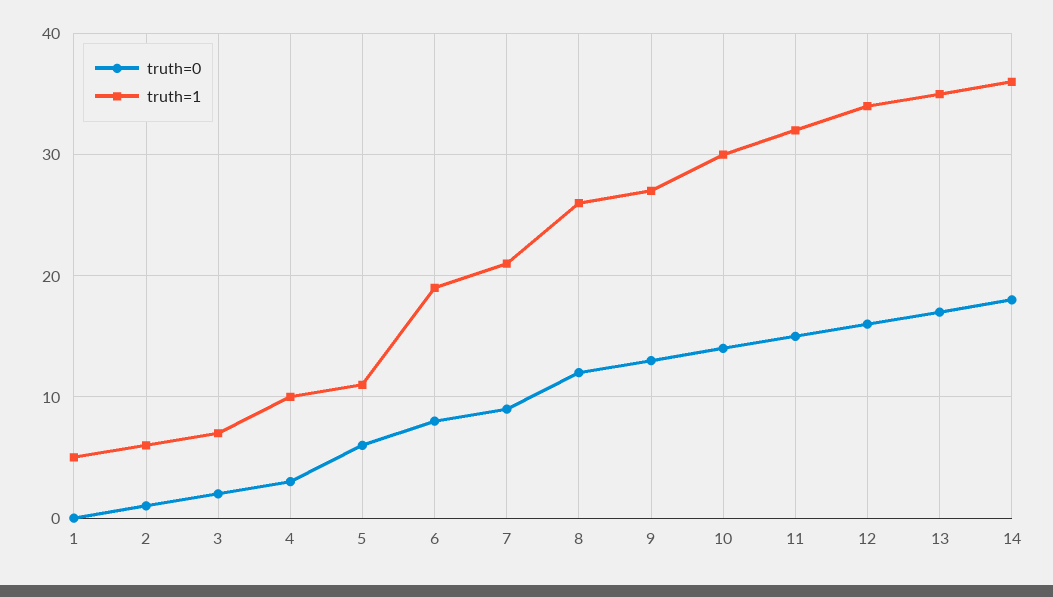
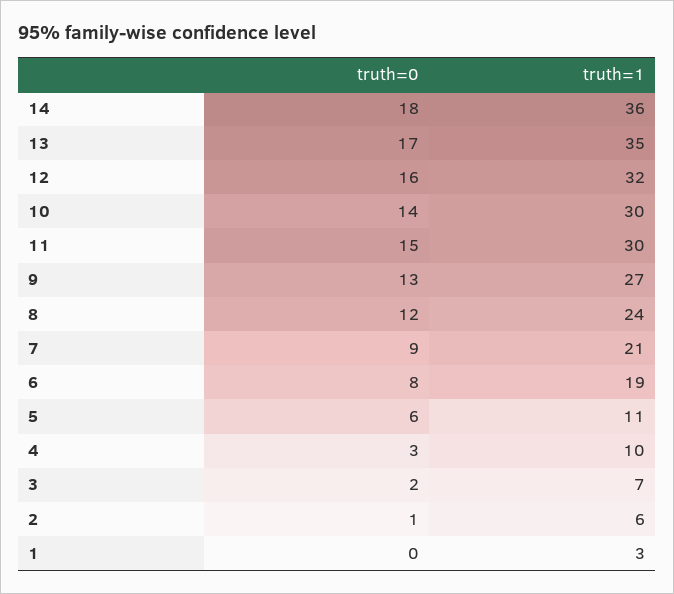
  {
    "truth=0": {
      "1": 0,
      "2": 1,
      "3": 2,
      "4": 3,
      "5": 6,
      "6": 8,
      "7": 9,
      "8": 12,
      "9": 13,
      "10": 14,
      "11": 15,
      "12": 16,
      "13": 17,
      "14": 18
    },
    "truth=1": {
-     "1": 5,
+     "1": 3,
      "2": 6,
      "3": 7,
      "4": 10,
      "5": 11,
      "6": 19,
      "7": 21,
-     "8": 26,
+     "8": 24,
      "9": 27,
      "10": 30,
-     "11": 32,
+     "11": 30,
-     "12": 34,
+     "12": 32,
      "13": 35,
      "14": 36
    }
  }

